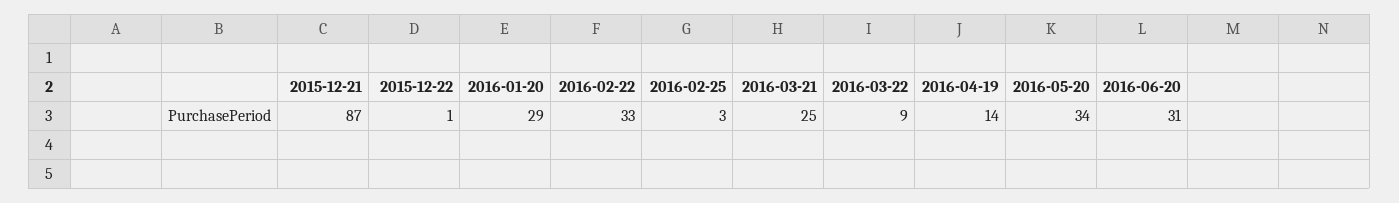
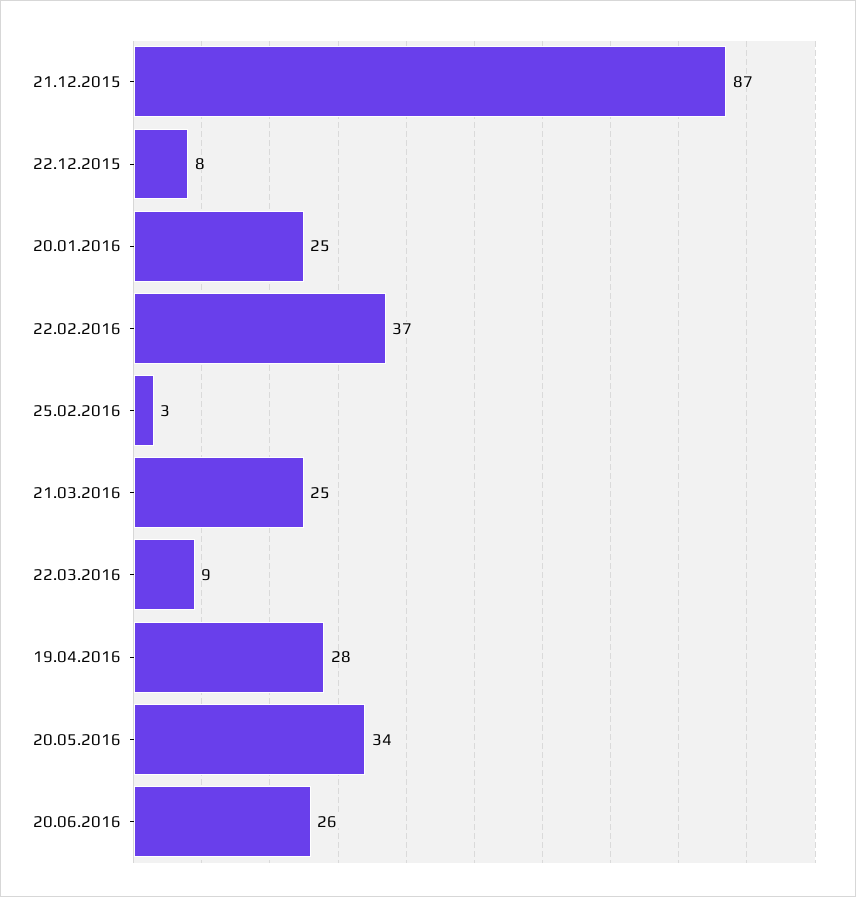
  {
    "2015-12-21": 87,
-   "2015-12-22": 1,
+   "2015-12-22": 8,
-   "2016-01-20": 29,
+   "2016-01-20": 25,
-   "2016-02-22": 33,
+   "2016-02-22": 37,
    "2016-02-25": 3,
    "2016-03-21": 25,
    "2016-03-22": 9,
-   "2016-04-19": 14,
+   "2016-04-19": 28,
    "2016-05-20": 34,
-   "2016-06-20": 31
+   "2016-06-20": 26
  }

